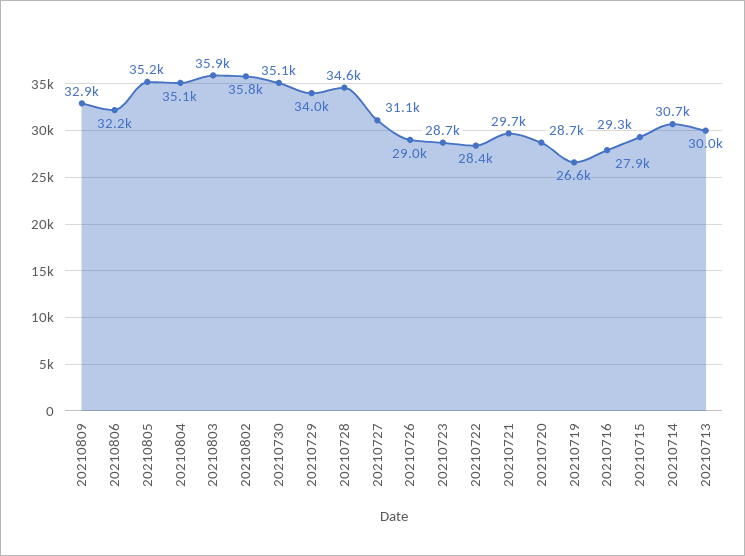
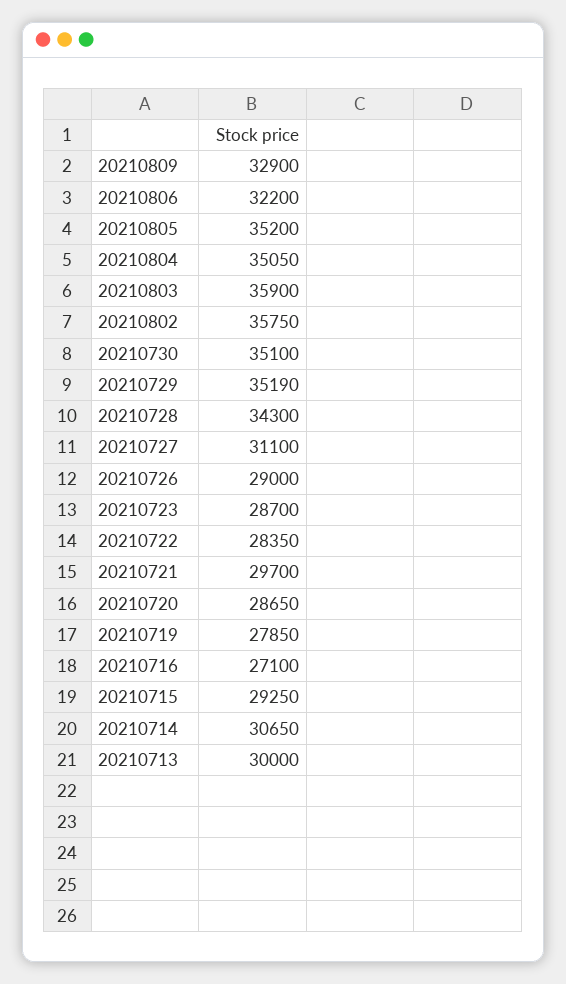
  {
    "20210809": 32900,
    "20210806": 32200,
    "20210805": 35200,
    "20210804": 35050,
    "20210803": 35900,
    "20210802": 35750,
    "20210730": 35100,
-   "20210729": 34000,
+   "20210729": 35190,
-   "20210728": 34600,
+   "20210728": 34300,
    "20210727": 31100,
    "20210726": 29000,
    "20210723": 28700,
    "20210722": 28350,
    "20210721": 29700,
    "20210720": 28650,
-   "20210719": 26600,
+   "20210719": 27850,
-   "20210716": 27900,
+   "20210716": 27100,
    "20210715": 29250,
    "20210714": 30650,
    "20210713": 30000
  }

